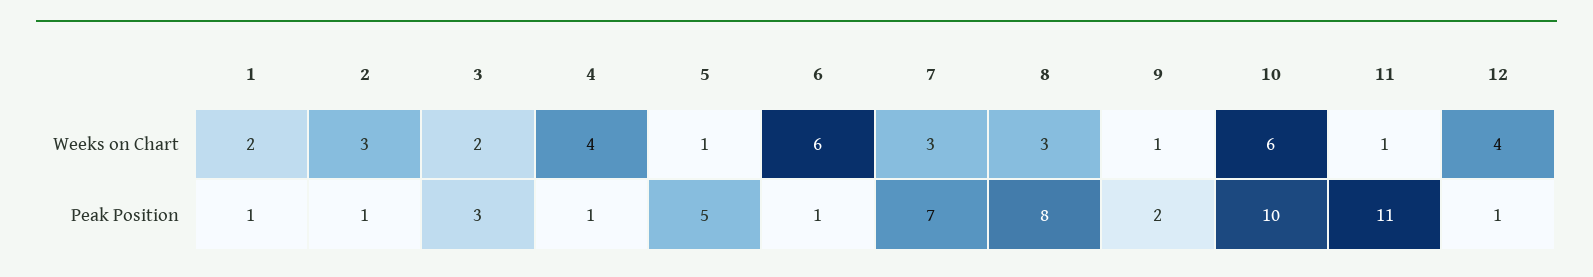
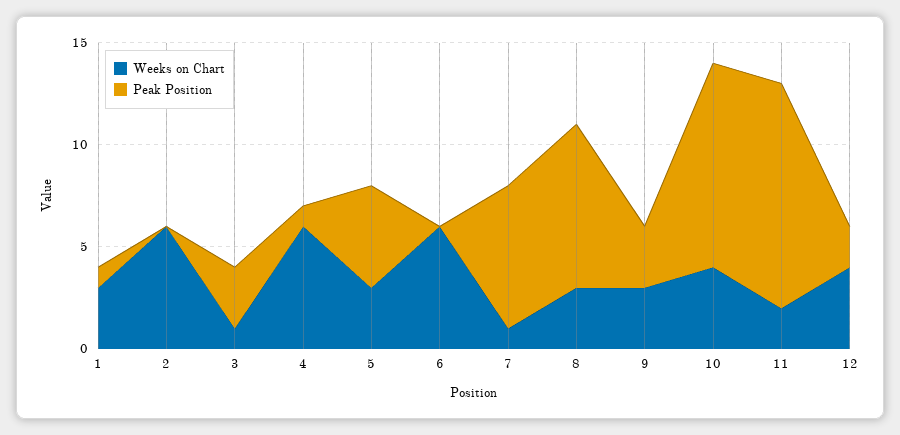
  {
    "Weeks on Chart": {
-     "1": 2,
+     "1": 3,
-     "2": 3,
+     "2": 6,
-     "3": 2,
+     "3": 1,
-     "4": 4,
+     "4": 6,
-     "5": 1,
+     "5": 3,
      "6": 6,
-     "7": 3,
+     "7": 1,
      "8": 3,
-     "9": 1,
+     "9": 3,
-     "10": 6,
+     "10": 4,
-     "11": 1,
+     "11": 2,
      "12": 4
    },
    "Peak Position": {
      "1": 1,
-     "2": 1,
+     "2": 0,
      "3": 3,
      "4": 1,
      "5": 5,
-     "6": 1,
+     "6": 0,
      "7": 7,
      "8": 8,
-     "9": 2,
+     "9": 3,
      "10": 10,
      "11": 11,
-     "12": 1
+     "12": 2
    }
  }

